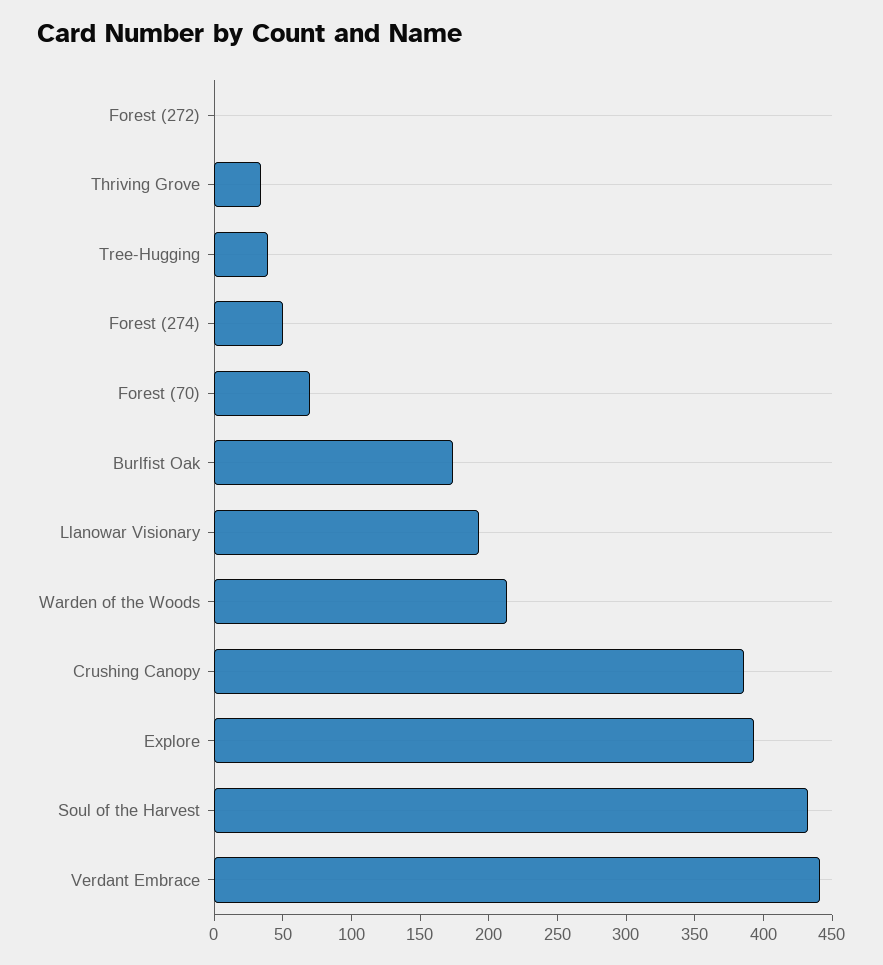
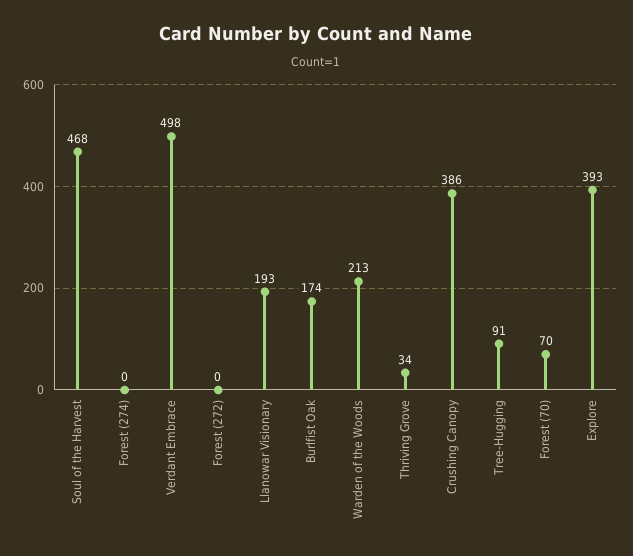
  {
    "Forest (272)": 0,
    "Thriving Grove": 34,
-   "Tree-Hugging": 40,
+   "Tree-Hugging": 91,
-   "Forest (274)": 50,
+   "Forest (274)": 0,
    "Forest (70)": 70,
    "Burlfist Oak": 174,
    "Llanowar Visionary": 193,
    "Warden of the Woods": 213,
    "Crushing Canopy": 386,
    "Explore": 393,
-   "Soul of the Harvest": 430,
+   "Soul of the Harvest": 468,
-   "Verdant Embrace": 440
+   "Verdant Embrace": 498
  }

